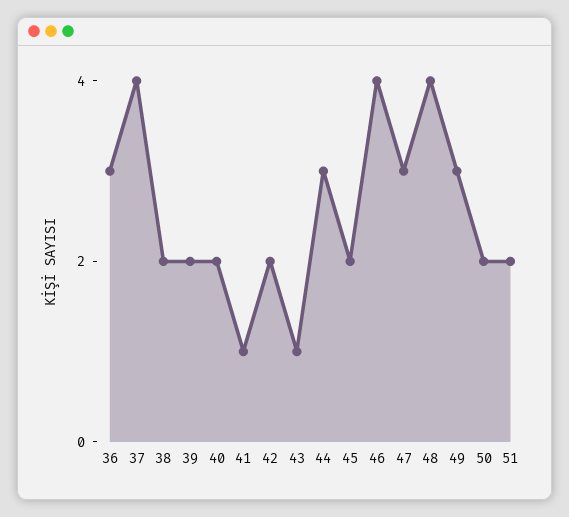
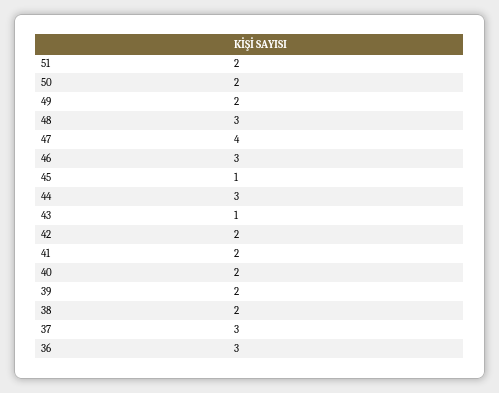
  {
    "36": 3,
-   "37": 4,
+   "37": 3,
    "38": 2,
    "39": 2,
    "40": 2,
-   "41": 1,
+   "41": 2,
    "42": 2,
    "43": 1,
    "44": 3,
-   "45": 2,
+   "45": 1,
-   "46": 4,
+   "46": 3,
-   "47": 3,
+   "47": 4,
-   "48": 4,
+   "48": 3,
-   "49": 3,
+   "49": 2,
    "50": 2,
    "51": 2
  }

